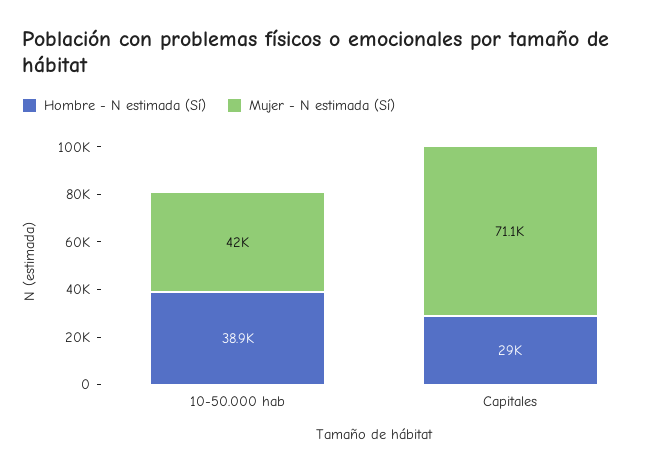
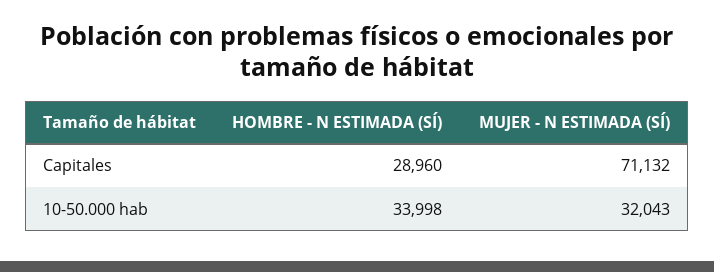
  {
    "Hombre - N estimada (Sí)": {
-     "10-50.000 hab": 38900,
+     "10-50.000 hab": 33998,
      "Capitales": 28960
    },
    "Mujer - N estimada (Sí)": {
-     "10-50.000 hab": 42000,
+     "10-50.000 hab": 32043,
      "Capitales": 71132
    }
  }

